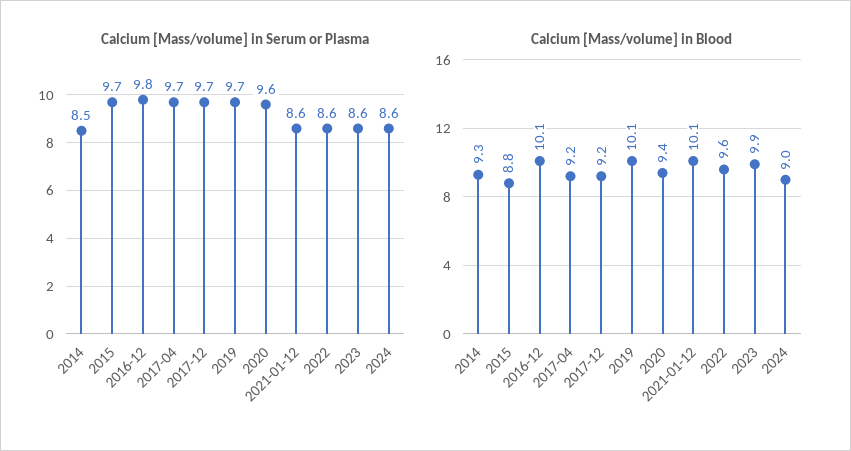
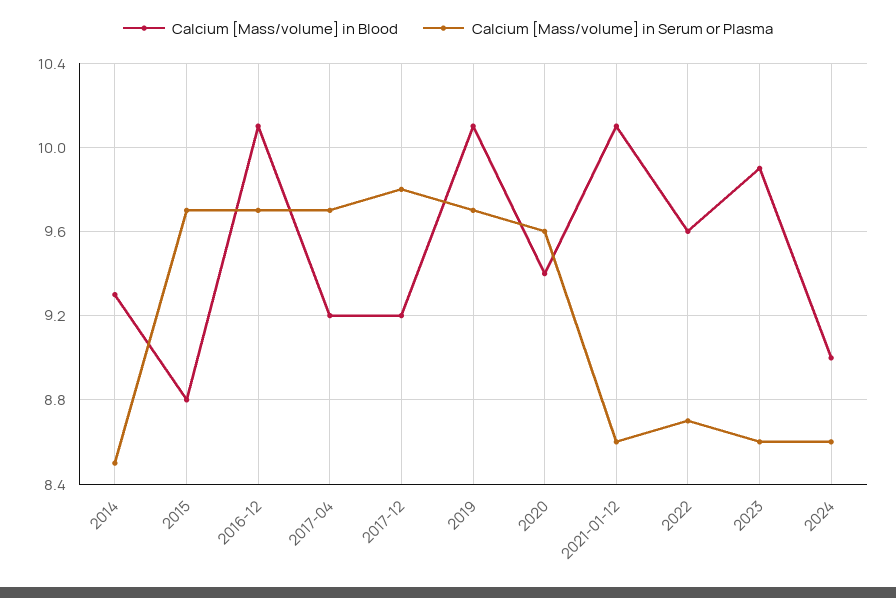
  {
    "Calcium [Mass/volume] in Serum or Plasma": {
      "2014": 8.5,
      "2015": 9.7,
-     "2016-12": 9.8,
+     "2016-12": 9.7,
      "2017-04": 9.7,
-     "2017-12": 9.7,
+     "2017-12": 9.8,
      "2019": 9.7,
      "2020": 9.6,
      "2021-01-12": 8.6,
-     "2022": 8.6,
+     "2022": 8.7,
      "2023": 8.6,
      "2024": 8.6
    },
    "Calcium [Mass/volume] in Blood": {
      "2014": 9.3,
      "2015": 8.8,
      "2016-12": 10.1,
      "2017-04": 9.2,
      "2017-12": 9.2,
      "2019": 10.1,
      "2020": 9.4,
      "2021-01-12": 10.1,
      "2022": 9.6,
      "2023": 9.9,
      "2024": 9
    }
  }

